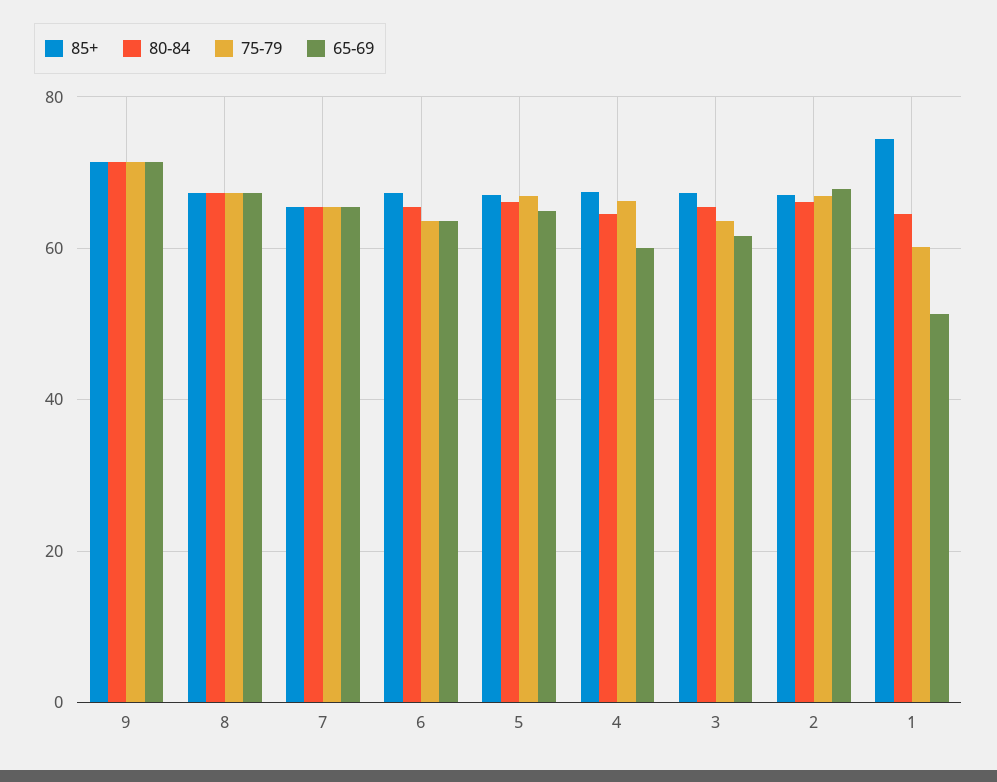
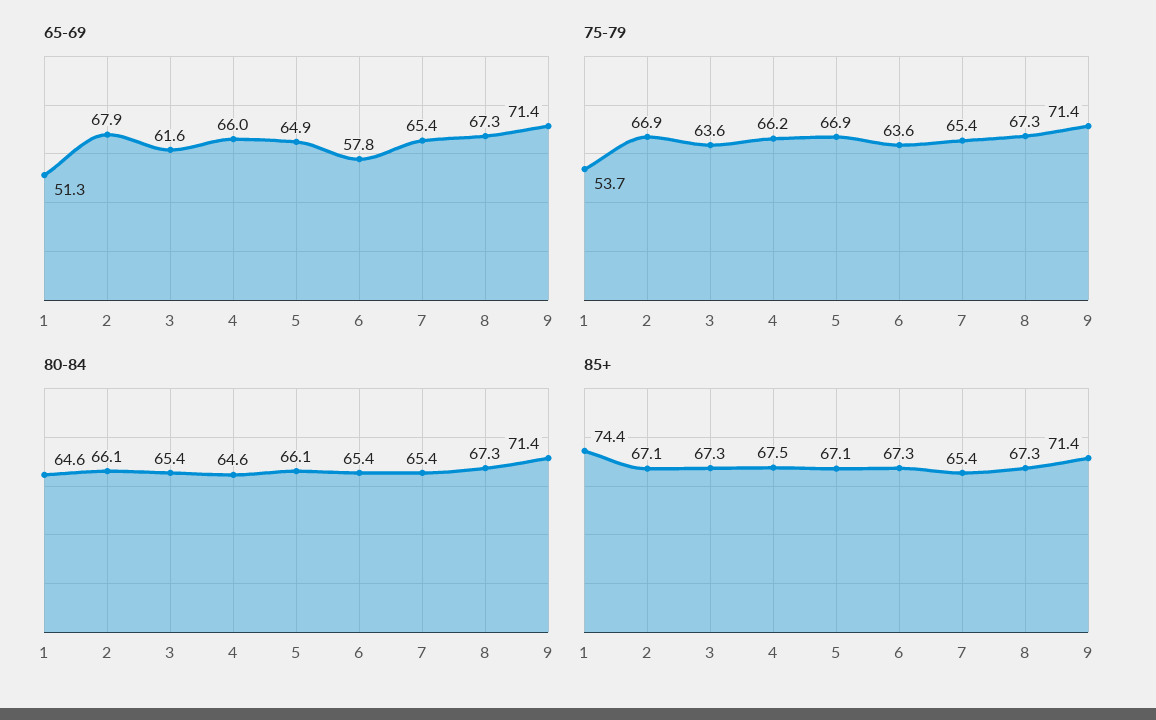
  {
    "85+": {
      "9": 71.4,
      "8": 67.3,
      "7": 65.4,
      "6": 67.3,
      "5": 67.1,
      "4": 67.5,
      "3": 67.3,
      "2": 67.1,
      "1": 74.4
    },
    "80-84": {
      "9": 71.4,
      "8": 67.3,
      "7": 65.4,
      "6": 65.4,
      "5": 66.1,
      "4": 64.6,
      "3": 65.4,
      "2": 66.1,
      "1": 64.6
    },
    "75-79": {
      "9": 71.4,
      "8": 67.3,
      "7": 65.4,
      "6": 63.6,
      "5": 66.9,
      "4": 66.2,
      "3": 63.6,
      "2": 66.9,
-     "1": 60
+     "1": 53.7
    },
    "65-69": {
      "9": 71.4,
      "8": 67.3,
      "7": 65.4,
-     "6": 64,
+     "6": 57.8,
      "5": 64.9,
-     "4": 60,
+     "4": 66,
      "3": 61.6,
      "2": 67.9,
      "1": 51.3
    }
  }

